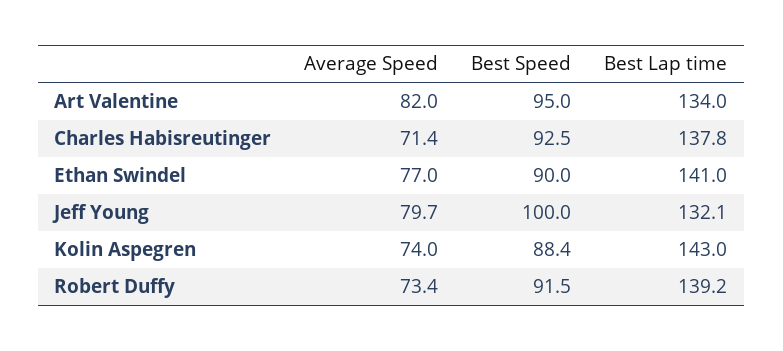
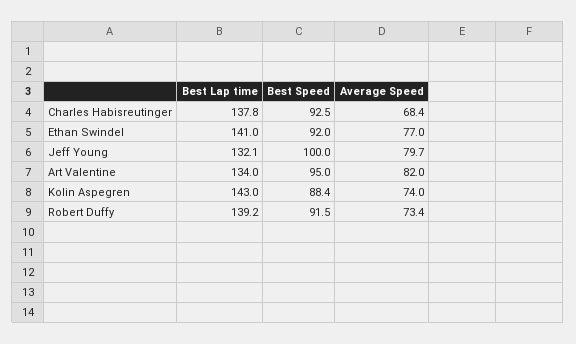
  {
    "Average Speed": {
      "Art Valentine": 82,
-     "Charles Habisreutinger": 71.4,
+     "Charles Habisreutinger": 68.4,
      "Ethan Swindel": 77,
      "Jeff Young": 79.7,
      "Kolin Aspegren": 74,
      "Robert Duffy": 73.4
    },
    "Best Speed": {
      "Art Valentine": 95,
      "Charles Habisreutinger": 92.5,
-     "Ethan Swindel": 90,
+     "Ethan Swindel": 92,
      "Jeff Young": 100,
      "Kolin Aspegren": 88.4,
      "Robert Duffy": 91.5
    },
    "Best Lap time": {
      "Art Valentine": 134,
      "Charles Habisreutinger": 137.8,
      "Ethan Swindel": 141,
      "Jeff Young": 132.1,
      "Kolin Aspegren": 143,
      "Robert Duffy": 139.2
    }
  }

